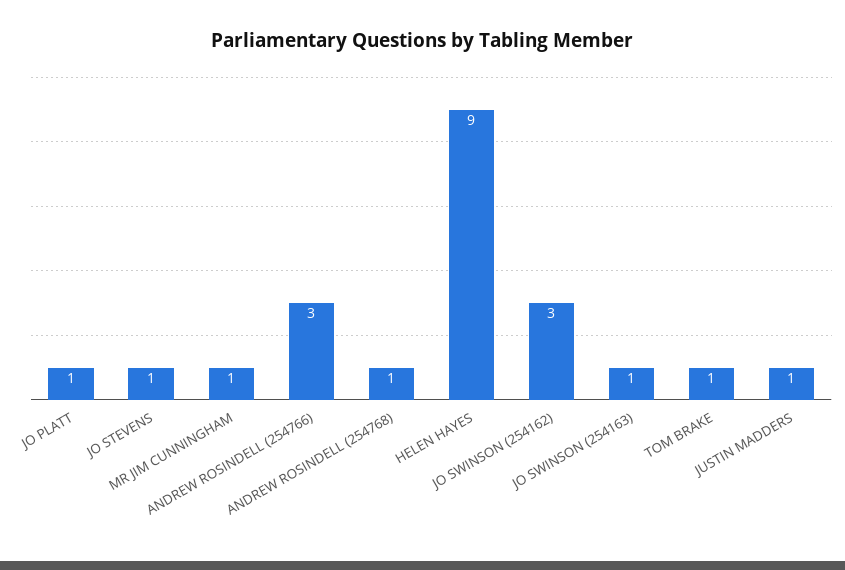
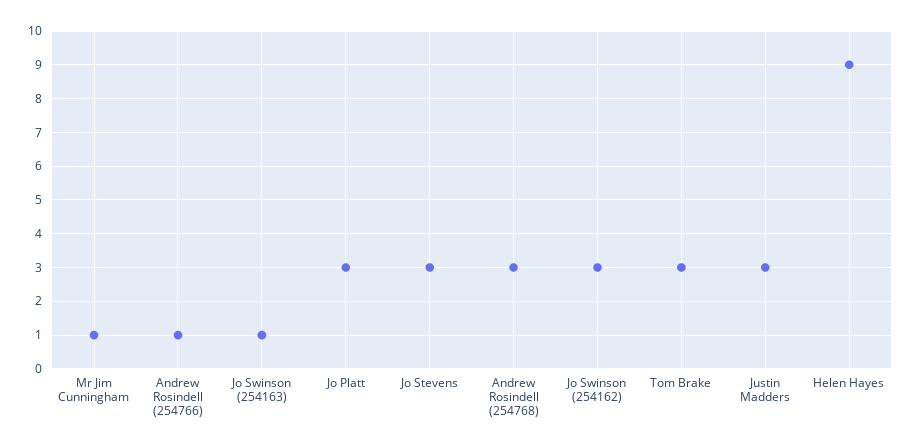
  {
-   "JO PLATT": 1,
+   "JO PLATT": 3,
-   "JO STEVENS": 1,
+   "JO STEVENS": 3,
    "MR JIM CUNNINGHAM": 1,
-   "ANDREW ROSINDELL (254766)": 3,
+   "ANDREW ROSINDELL (254766)": 1,
-   "ANDREW ROSINDELL (254768)": 1,
+   "ANDREW ROSINDELL (254768)": 3,
    "HELEN HAYES": 9,
    "JO SWINSON (254162)": 3,
    "JO SWINSON (254163)": 1,
-   "TOM BRAKE": 1,
+   "TOM BRAKE": 3,
-   "JUSTIN MADDERS": 1
+   "JUSTIN MADDERS": 3
  }

